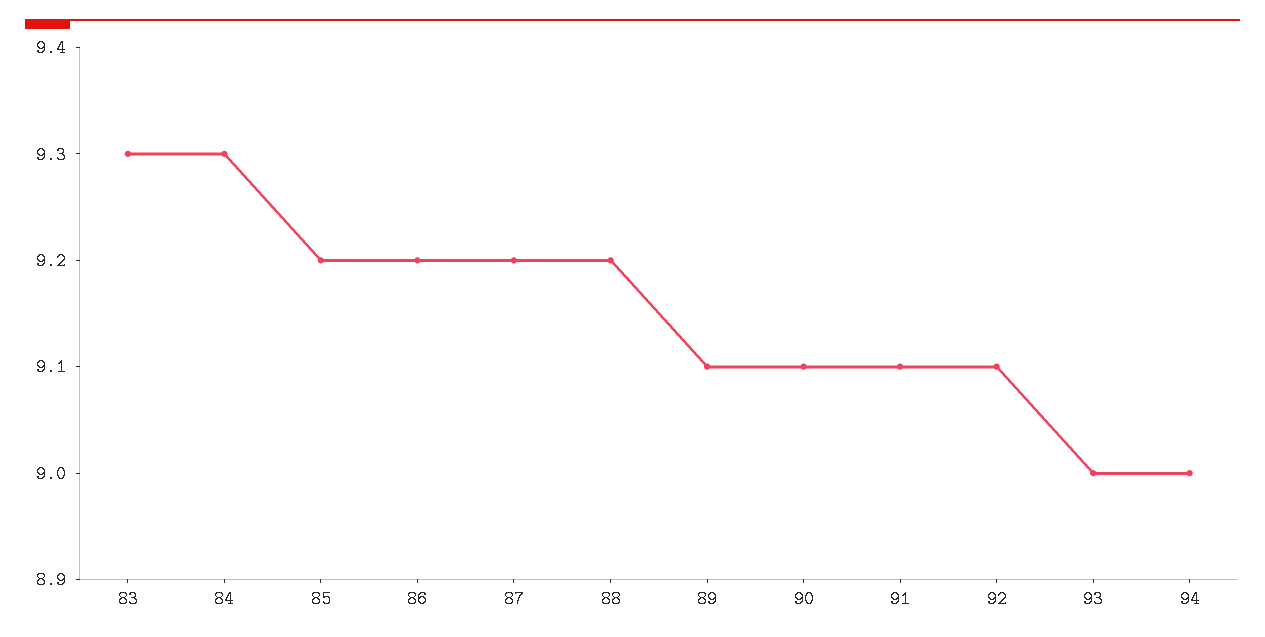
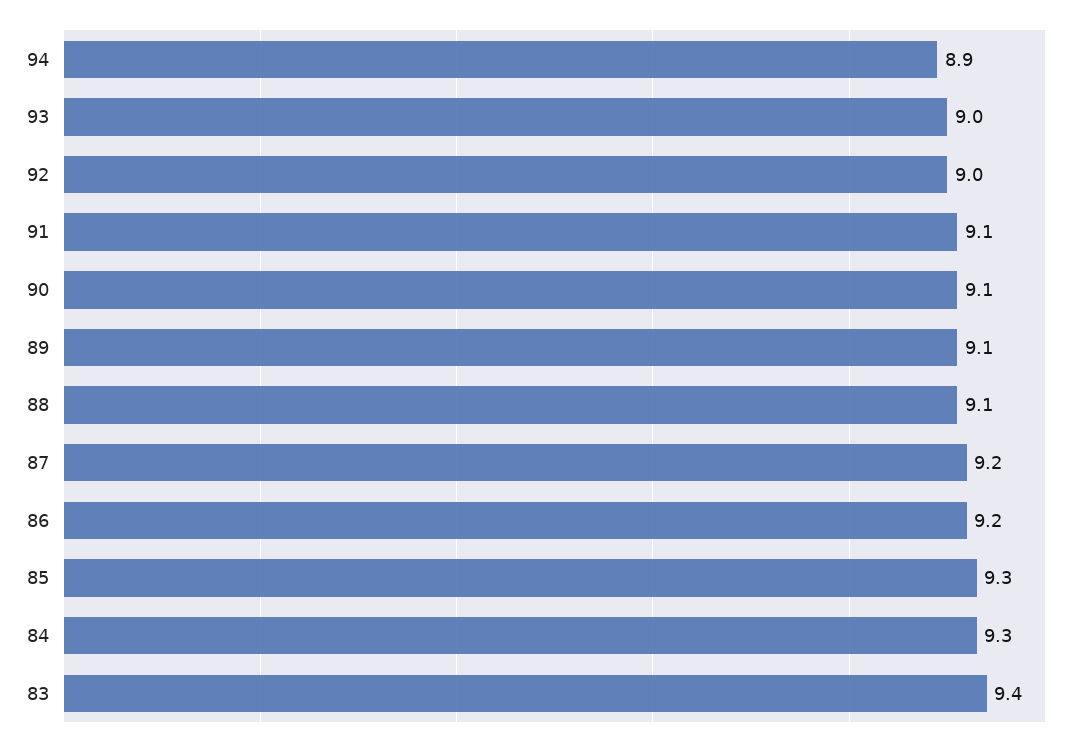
  {
-   "83": 9.3,
+   "83": 9.4,
    "84": 9.3,
-   "85": 9.2,
+   "85": 9.3,
    "86": 9.2,
    "87": 9.2,
-   "88": 9.2,
+   "88": 9.1,
    "89": 9.1,
    "90": 9.1,
    "91": 9.1,
-   "92": 9.1,
+   "92": 9,
    "93": 9,
-   "94": 9
+   "94": 8.9
  }

